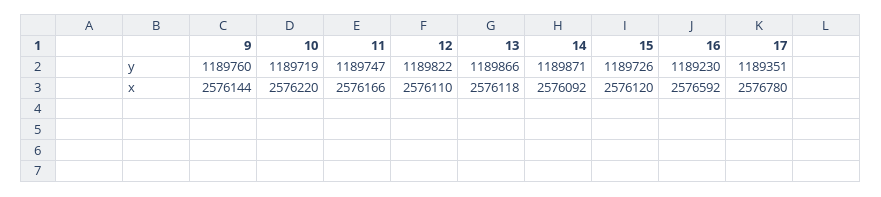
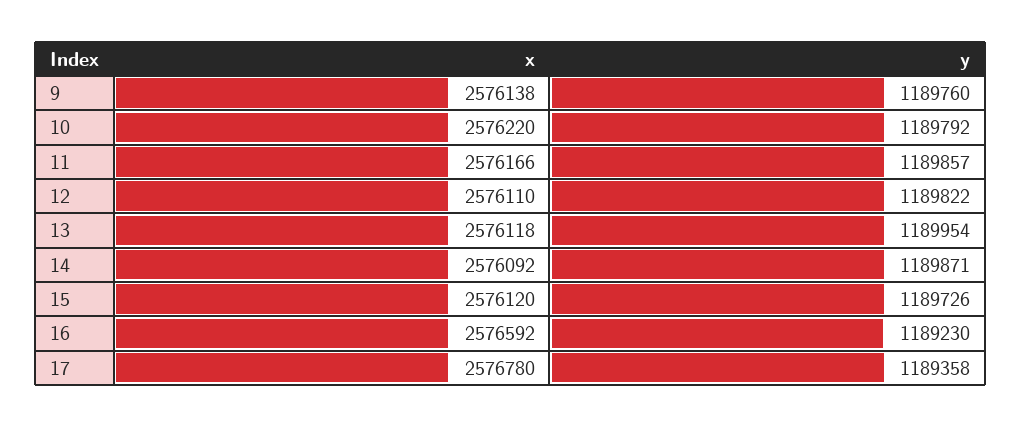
  {
    "9": {
      "y": 1189760,
-     "x": 2576144
+     "x": 2576138
    },
    "10": {
-     "y": 1189719,
+     "y": 1189792,
      "x": 2576220
    },
    "11": {
-     "y": 1189747,
+     "y": 1189857,
      "x": 2576166
    },
    "12": {
      "y": 1189822,
      "x": 2576110
    },
    "13": {
-     "y": 1189866,
+     "y": 1189954,
      "x": 2576118
    },
    "14": {
      "y": 1189871,
      "x": 2576092
    },
    "15": {
      "y": 1189726,
      "x": 2576120
    },
    "16": {
      "y": 1189230,
      "x": 2576592
    },
    "17": {
-     "y": 1189351,
+     "y": 1189358,
      "x": 2576780
    }
  }

